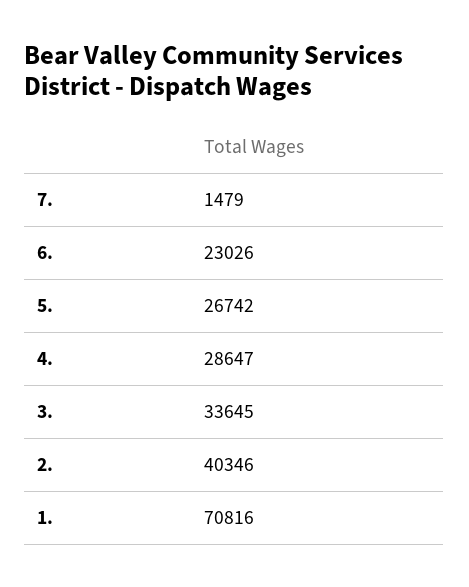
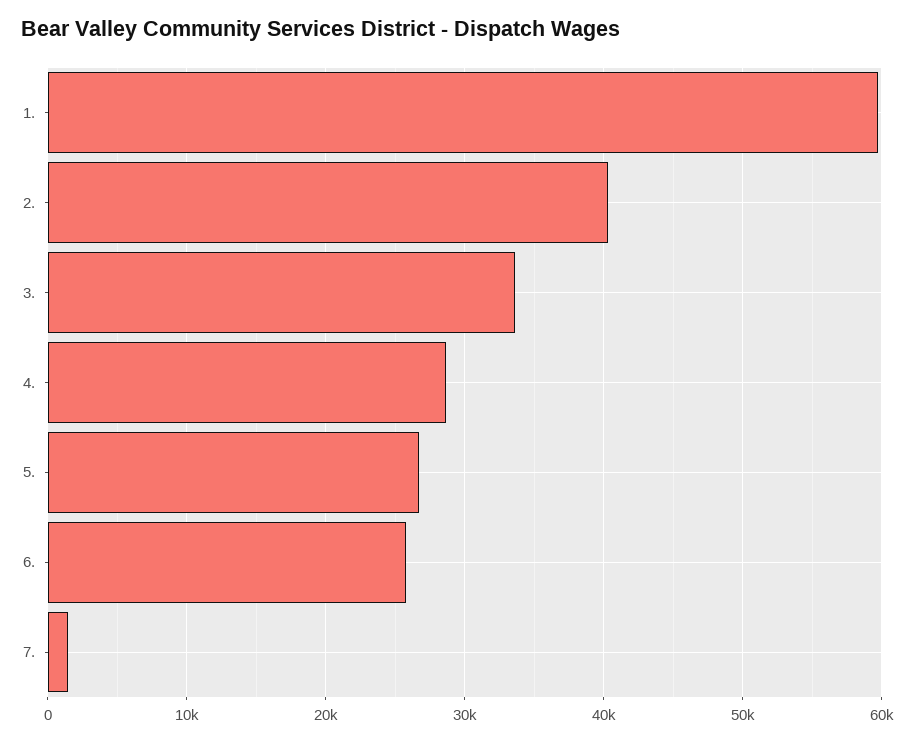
  {
    "7.": 1479,
-   "6.": 23026,
+   "6.": 26000,
    "5.": 26742,
    "4.": 28647,
    "3.": 33645,
    "2.": 40346,
-   "1.": 70816
+   "1.": 60000
  }

